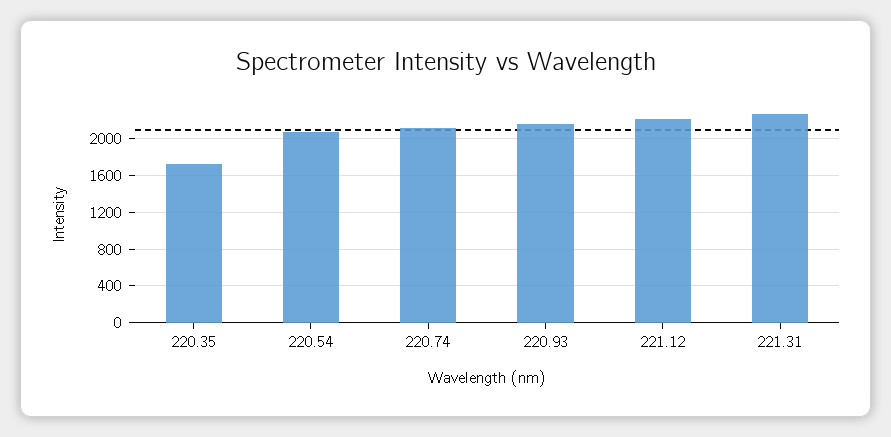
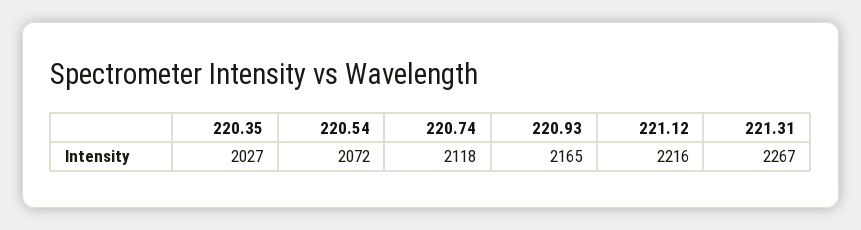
  {
-   "220.35": 1700,
+   "220.35": 2027,
    "220.54": 2072,
    "220.74": 2118,
    "220.93": 2165,
    "221.12": 2216,
    "221.31": 2267
  }

